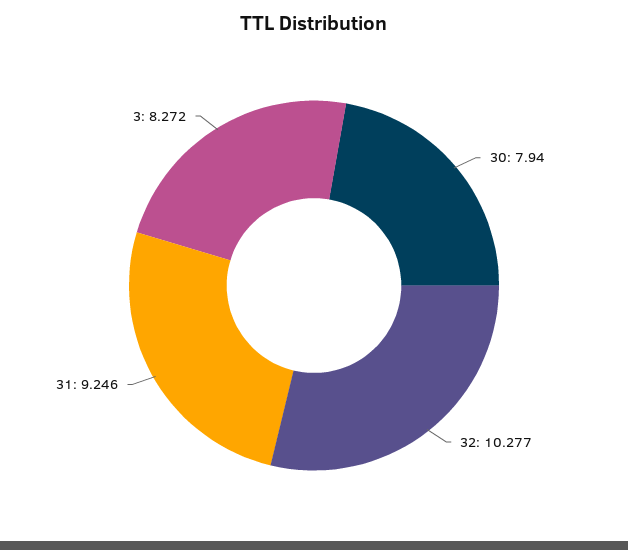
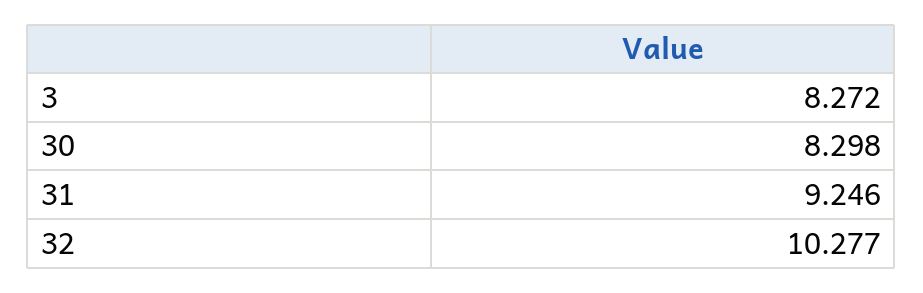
  {
-   "30": 7.94,
+   "30": 8.298,
    "32": 10.277,
    "31": 9.246,
    "3": 8.272
  }

